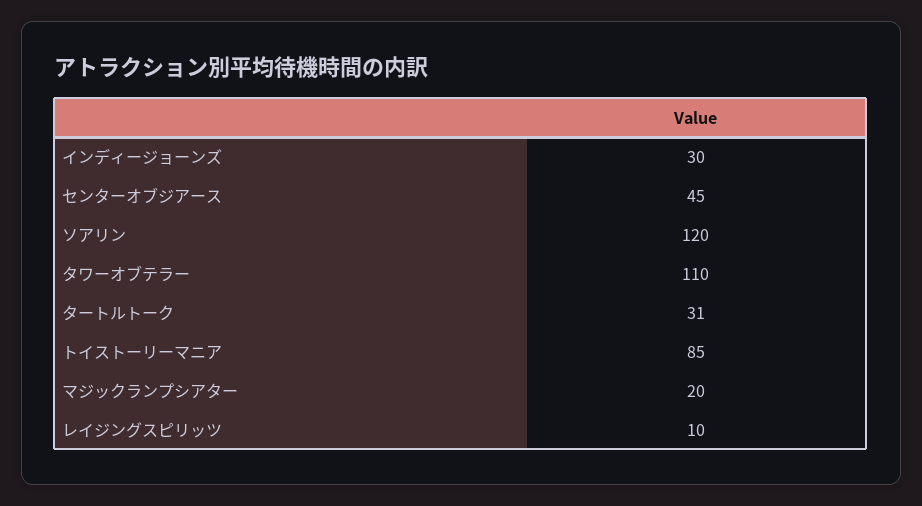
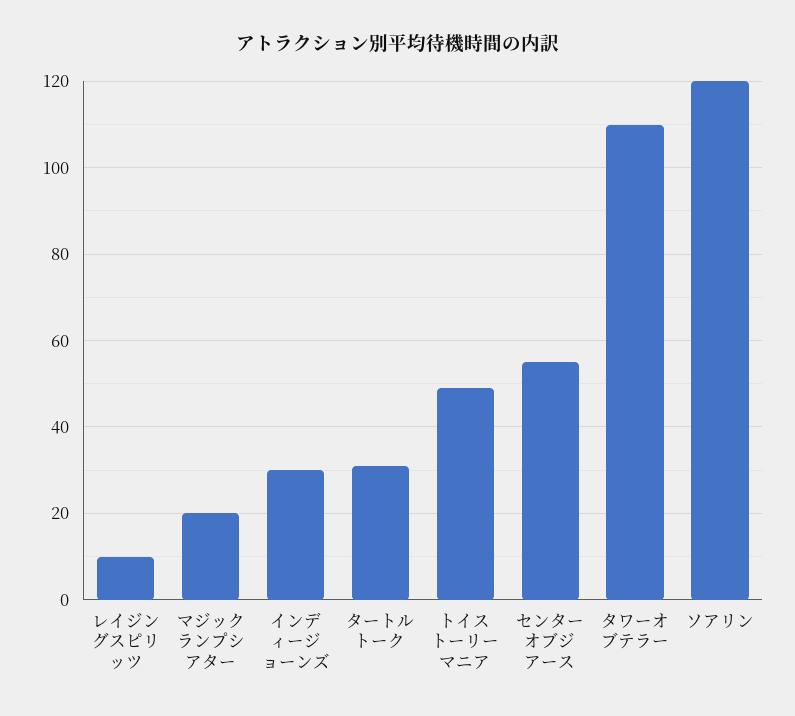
  {
    "インディージョーンズ": 30,
-   "センターオブジアース": 45,
+   "センターオブジアース": 55,
    "ソアリン": 120,
    "タワーオブテラー": 110,
    "タートルトーク": 31,
-   "トイストーリーマニア": 85,
+   "トイストーリーマニア": 50,
    "マジックランプシアター": 20,
    "レイジングスピリッツ": 10
  }

